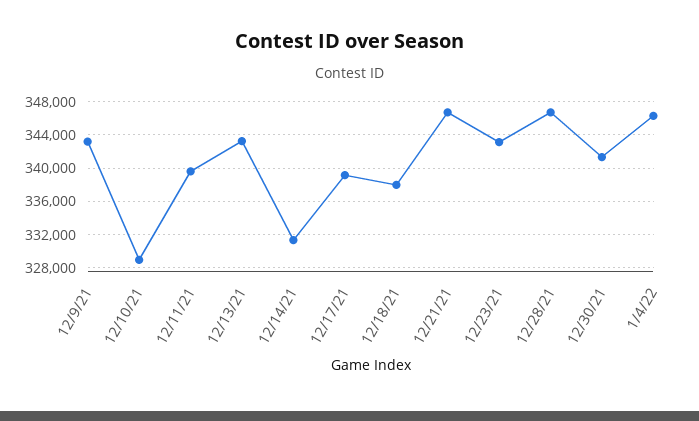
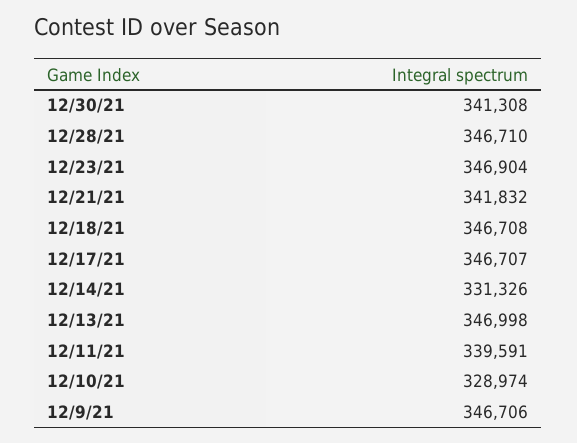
  {
-   "12/9/21": 343000,
+   "12/9/21": 346706,
    "12/10/21": 328974,
    "12/11/21": 339591,
-   "12/13/21": 343000,
+   "12/13/21": 346998,
    "12/14/21": 331326,
-   "12/17/21": 339000,
+   "12/17/21": 346707,
-   "12/18/21": 338000,
+   "12/18/21": 346708,
-   "12/21/21": 347000,
+   "12/21/21": 341832,
-   "12/23/21": 343000,
+   "12/23/21": 346904,
    "12/28/21": 346710,
-   "12/30/21": 341308,
+   "12/30/21": 341308
-   "1/4/22": 346000
  }

